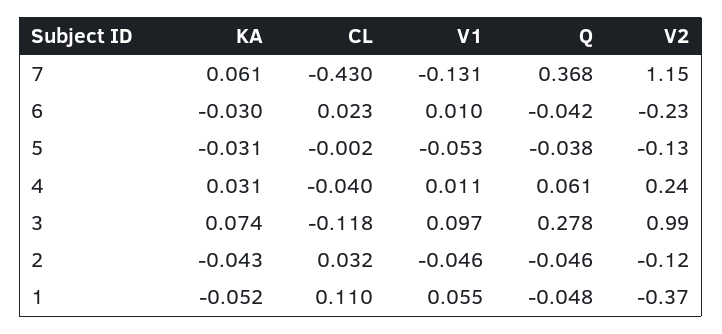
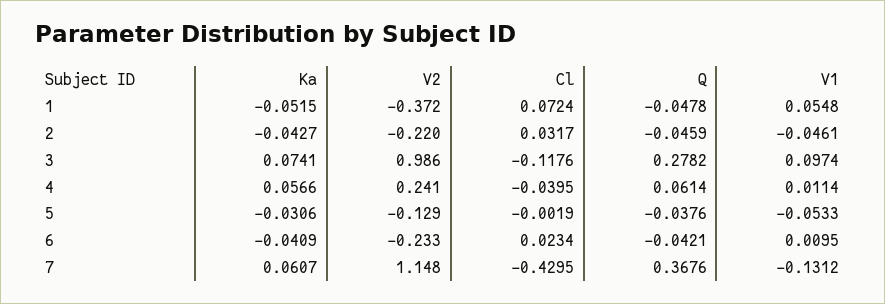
  {
    "KA": {
      "7": 0.0607,
-     "6": -0.03,
+     "6": -0.0409,
      "5": -0.0306,
-     "4": 0.031,
+     "4": 0.0566,
      "3": 0.0741,
      "2": -0.0427,
      "1": -0.0515
    },
    "CL": {
      "7": -0.4295,
      "6": 0.0234,
      "5": -0.0019,
      "4": -0.0395,
      "3": -0.1176,
      "2": 0.0317,
-     "1": 0.11
+     "1": 0.0724
    },
    "V1": {
      "7": -0.1312,
      "6": 0.0095,
      "5": -0.0533,
      "4": 0.0114,
      "3": 0.0974,
      "2": -0.0461,
      "1": 0.0548
    },
    "Q": {
      "7": 0.3676,
      "6": -0.0421,
      "5": -0.0376,
      "4": 0.0614,
      "3": 0.2782,
      "2": -0.0459,
      "1": -0.0478
    },
    "V2": {
      "7": 1.148,
      "6": -0.233,
      "5": -0.129,
      "4": 0.241,
      "3": 0.986,
-     "2": -0.12,
+     "2": -0.22,
      "1": -0.372
    }
  }

